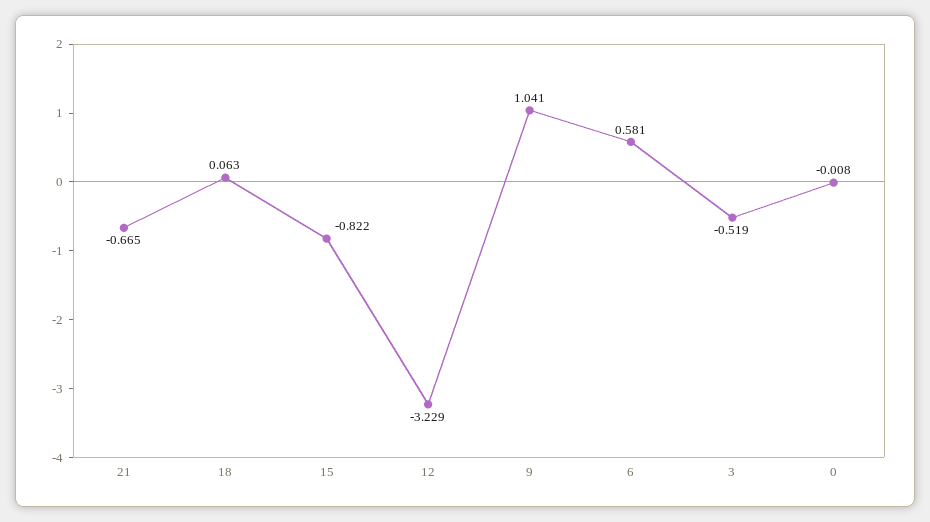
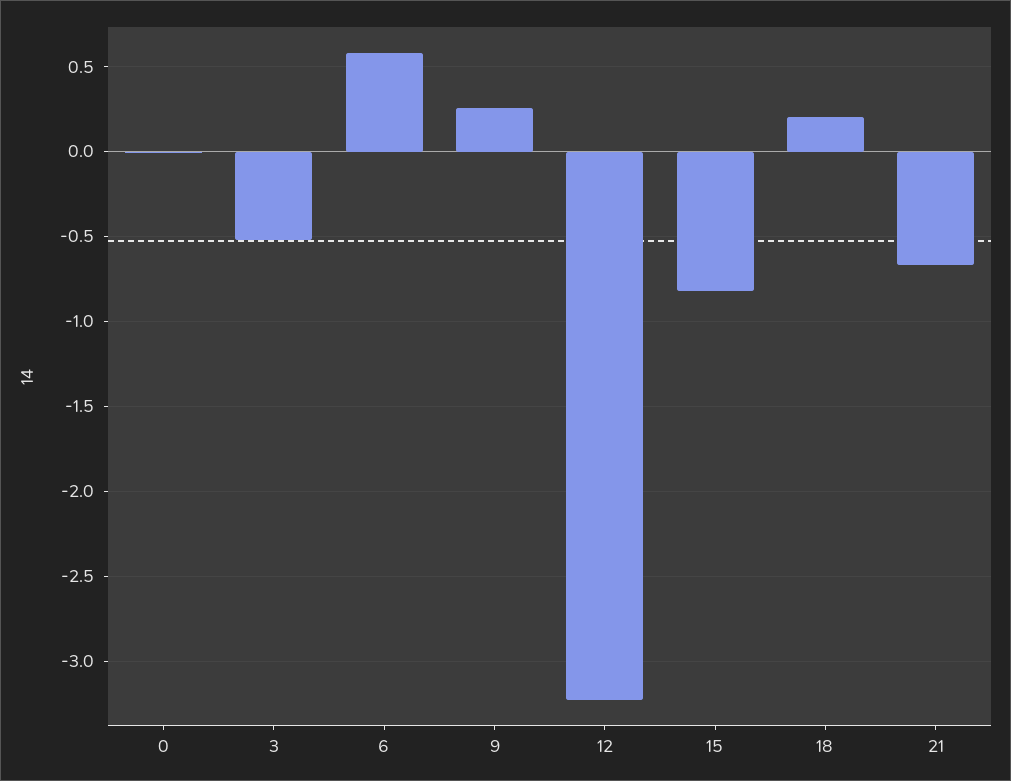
  {
    "21": -0.665,
-   "18": 0.063,
+   "18": 0.2,
    "15": -0.822,
    "12": -3.229,
-   "9": 1.041,
+   "9": 0.25,
    "6": 0.581,
    "3": -0.519,
    "0": -0.008
  }

